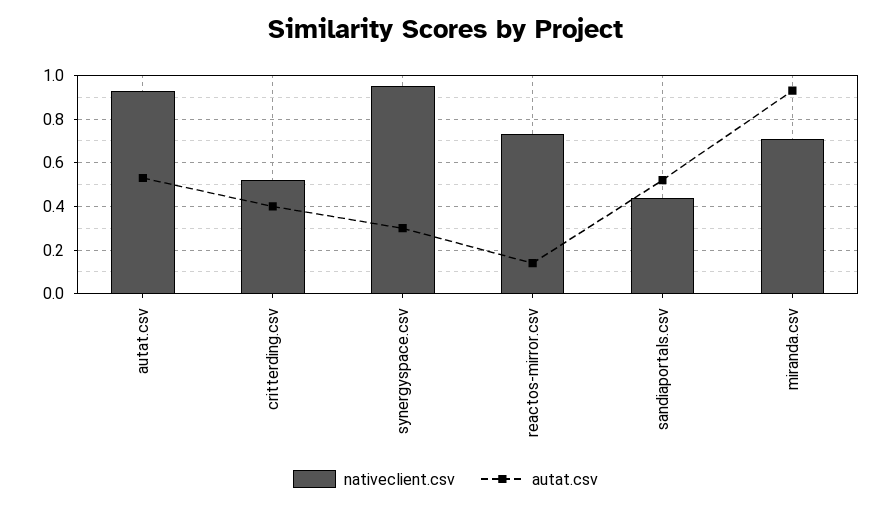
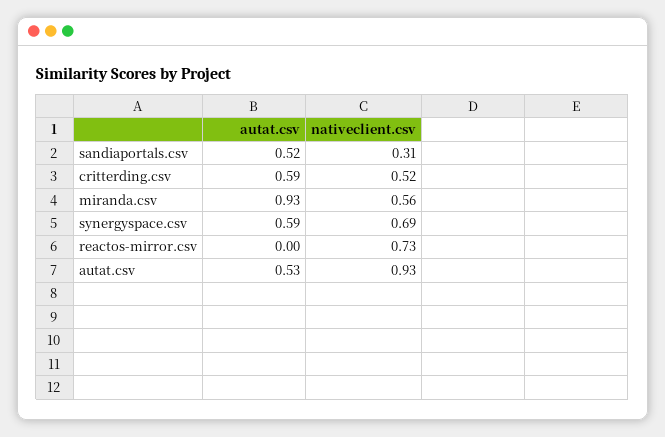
  {
    "nativeclient.csv": {
      "autat.csv": 0.93,
      "critterding.csv": 0.52,
-     "synergyspace.csv": 0.95,
+     "synergyspace.csv": 0.69,
      "reactos-mirror.csv": 0.73,
-     "sandiaportals.csv": 0.45,
+     "sandiaportals.csv": 0.31,
-     "miranda.csv": 0.7
+     "miranda.csv": 0.56
    },
    "autat.csv": {
      "autat.csv": 0.53,
-     "critterding.csv": 0.4,
+     "critterding.csv": 0.59,
-     "synergyspace.csv": 0.3,
+     "synergyspace.csv": 0.59,
-     "reactos-mirror.csv": 0.15,
+     "reactos-mirror.csv": 0,
      "sandiaportals.csv": 0.52,
      "miranda.csv": 0.93
    }
  }

